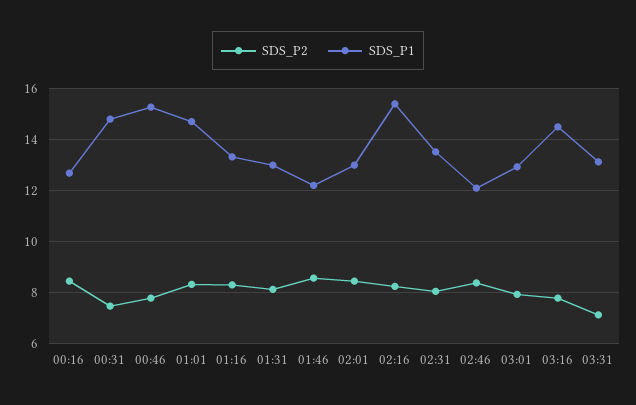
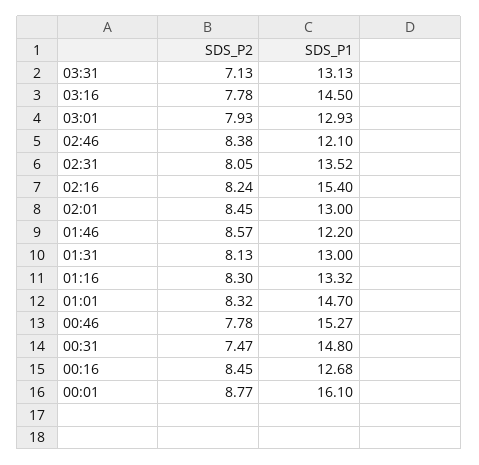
  {
    "SDS_P2": {
      "00:16": 8.45,
      "00:31": 7.47,
      "00:46": 7.78,
      "01:01": 8.32,
      "01:16": 8.3,
      "01:31": 8.13,
      "01:46": 8.57,
      "02:01": 8.45,
      "02:16": 8.24,
      "02:31": 8.05,
      "02:46": 8.38,
      "03:01": 7.93,
      "03:16": 7.78,
-     "03:31": 7.13
+     "03:31": 7.13,
+     "00:01": 8.77
    },
    "SDS_P1": {
      "00:16": 12.68,
      "00:31": 14.8,
      "00:46": 15.27,
      "01:01": 14.7,
      "01:16": 13.32,
      "01:31": 13,
      "01:46": 12.2,
      "02:01": 13,
      "02:16": 15.4,
      "02:31": 13.52,
      "02:46": 12.1,
      "03:01": 12.93,
      "03:16": 14.5,
-     "03:31": 13.13
+     "03:31": 13.13,
+     "00:01": 16.1
    }
  }

